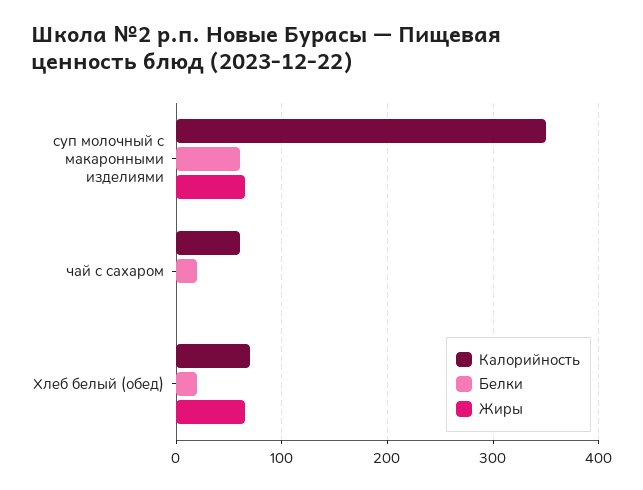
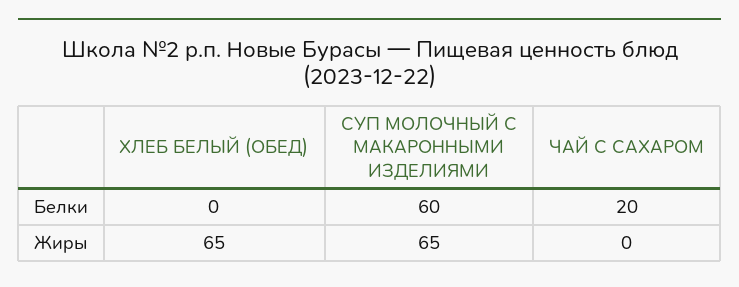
  {
-   "Калорийность": {
-     "суп молочный с макаронными изделиями": 350,
-     "чай с сахаром": 60,
-     "Хлеб белый (обед)": 70
-   },
    "Белки": {
      "суп молочный с макаронными изделиями": 60,
      "чай с сахаром": 20,
-     "Хлеб белый (обед)": 20
+     "Хлеб белый (обед)": 0
    },
    "Жиры": {
      "суп молочный с макаронными изделиями": 65,
      "чай с сахаром": 0,
      "Хлеб белый (обед)": 65
    }
  }

